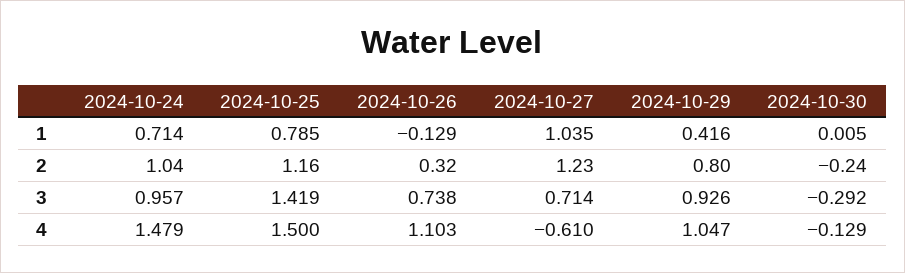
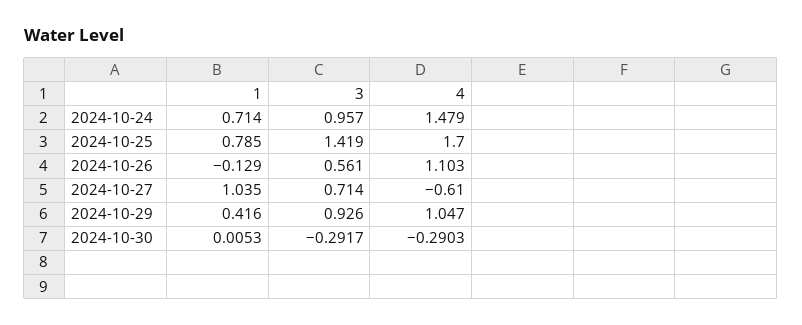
  {
    "2024-10-24": {
      "1": 0.714,
-     "2": 1.04,
      "3": 0.957,
      "4": 1.479
    },
    "2024-10-25": {
      "1": 0.785,
-     "2": 1.16,
      "3": 1.419,
-     "4": 1.5
+     "4": 1.7
    },
    "2024-10-26": {
      "1": -0.129,
-     "2": 0.32,
-     "3": 0.738,
+     "3": 0.561,
      "4": 1.103
    },
    "2024-10-27": {
      "1": 1.035,
-     "2": 1.23,
      "3": 0.714,
      "4": -0.61
    },
    "2024-10-29": {
      "1": 0.416,
-     "2": 0.8,
      "3": 0.926,
      "4": 1.047
    },
    "2024-10-30": {
      "1": 0.0053,
-     "2": -0.24,
      "3": -0.2917,
-     "4": -0.129
+     "4": -0.2903
    }
  }

